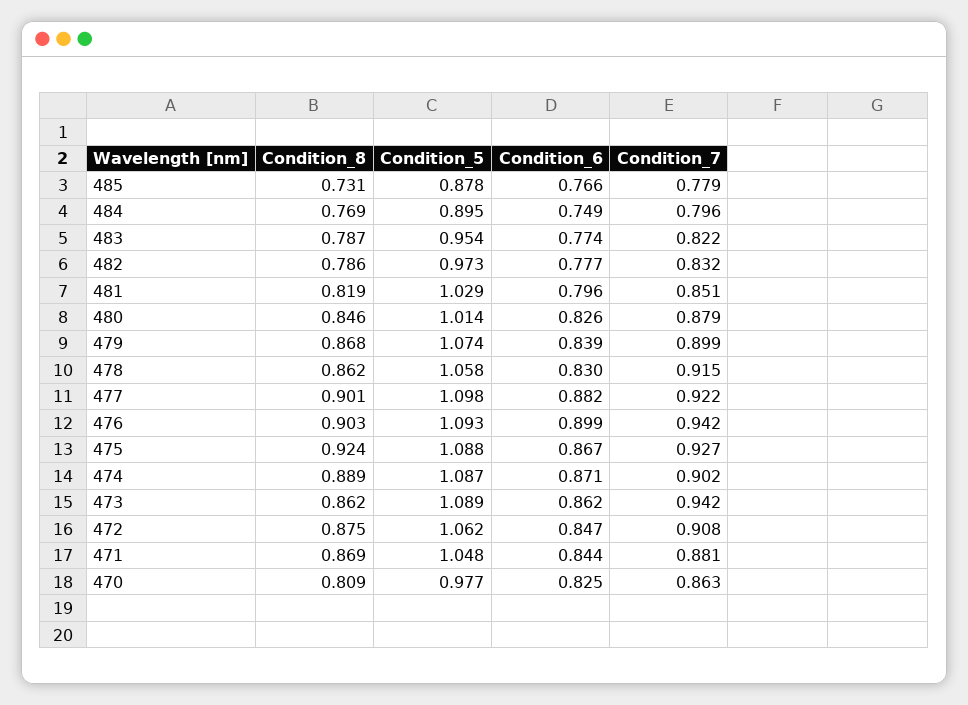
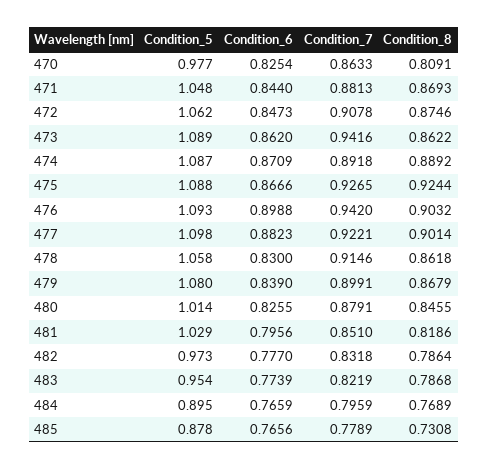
  {
    "Condition_8": {
      "485": 0.7308,
      "484": 0.7689,
      "483": 0.7868,
      "482": 0.7864,
      "481": 0.8186,
      "480": 0.8455,
      "479": 0.8679,
      "478": 0.8618,
      "477": 0.9014,
      "476": 0.9032,
      "475": 0.9244,
      "474": 0.8892,
      "473": 0.8622,
      "472": 0.8746,
      "471": 0.8693,
      "470": 0.8091
    },
    "Condition_5": {
      "485": 0.878,
      "484": 0.895,
      "483": 0.954,
      "482": 0.973,
      "481": 1.029,
      "480": 1.014,
-     "479": 1.074,
+     "479": 1.08,
      "478": 1.058,
      "477": 1.098,
      "476": 1.093,
      "475": 1.088,
      "474": 1.087,
      "473": 1.089,
      "472": 1.062,
      "471": 1.048,
      "470": 0.977
    },
    "Condition_6": {
      "485": 0.7656,
-     "484": 0.749,
+     "484": 0.7659,
      "483": 0.7739,
      "482": 0.777,
      "481": 0.7956,
      "480": 0.8255,
      "479": 0.839,
      "478": 0.83,
      "477": 0.8823,
      "476": 0.8988,
      "475": 0.8666,
      "474": 0.8709,
      "473": 0.862,
      "472": 0.8473,
      "471": 0.844,
      "470": 0.8254
    },
    "Condition_7": {
      "485": 0.7789,
      "484": 0.7959,
      "483": 0.8219,
      "482": 0.8318,
      "481": 0.851,
      "480": 0.8791,
      "479": 0.8991,
      "478": 0.9146,
      "477": 0.9221,
      "476": 0.942,
      "475": 0.9265,
-     "474": 0.902,
+     "474": 0.8918,
      "473": 0.9416,
      "472": 0.9078,
      "471": 0.8813,
      "470": 0.8633
    }
  }

